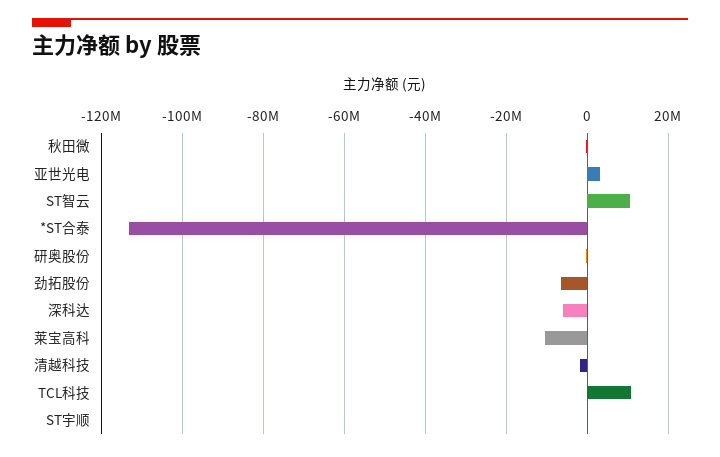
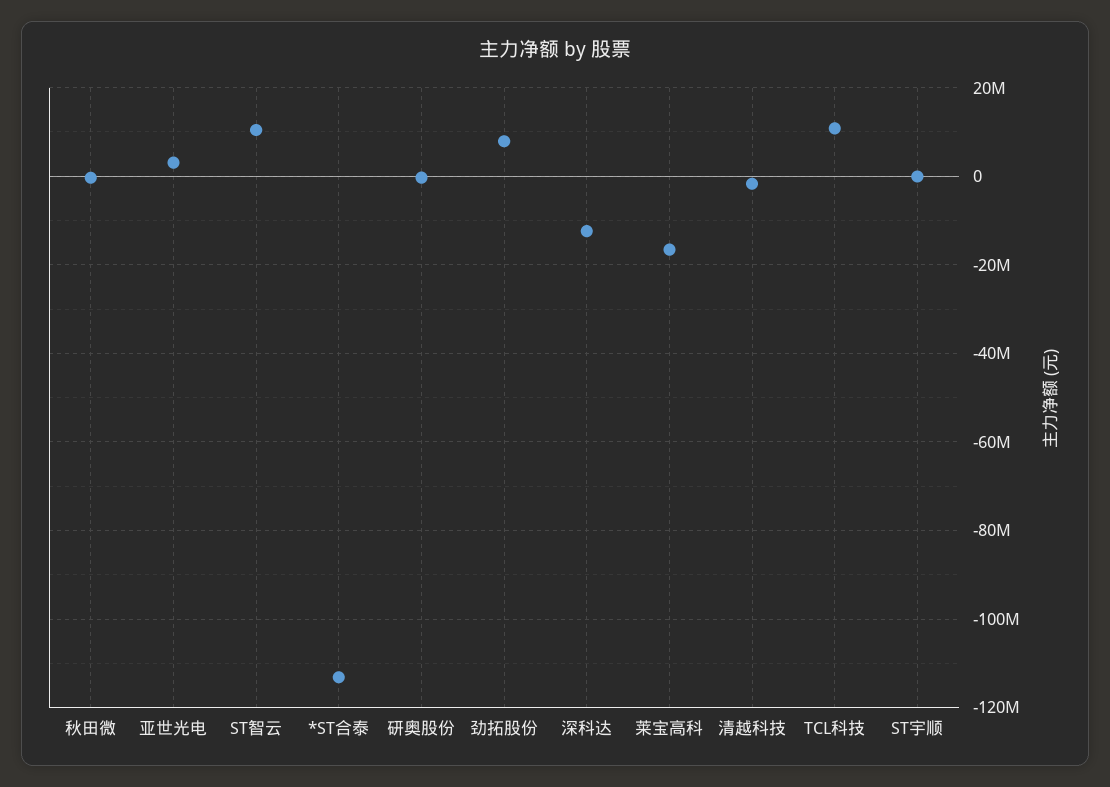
  {
    "秋田微": 0,
    "亚世光电": 4000000,
    "ST智云": 10000000,
    "*ST合泰": -114000000,
    "研奥股份": 0,
-   "劲拓股份": -6000000,
+   "劲拓股份": 8000000,
-   "深科达": -6000000,
+   "深科达": -12000000,
-   "莱宝高科": -10000000,
+   "莱宝高科": -16000000,
    "清越科技": -2000000,
    "TCL科技": 10000000,
    "ST宇顺": 0
  }

